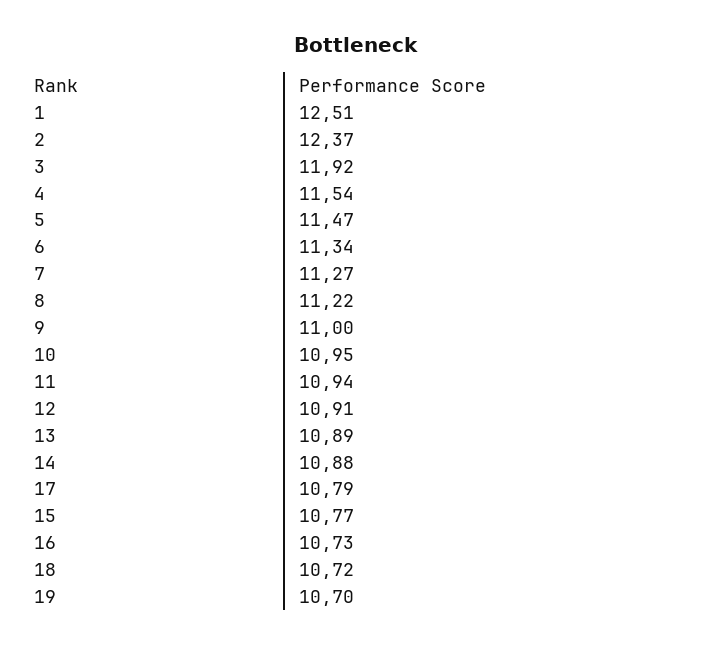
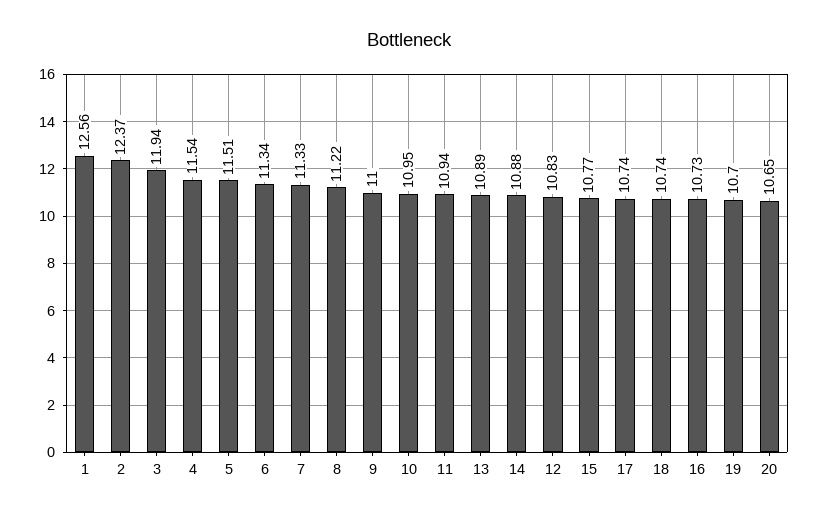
  {
-   "1": 12.51,
+   "1": 12.56,
    "2": 12.37,
-   "3": 11.92,
+   "3": 11.94,
    "4": 11.54,
-   "5": 11.47,
+   "5": 11.51,
    "6": 11.34,
-   "7": 11.27,
+   "7": 11.33,
    "8": 11.22,
    "9": 11,
    "10": 10.95,
    "11": 10.94,
-   "12": 10.91,
+   "12": 10.83,
    "13": 10.89,
    "14": 10.88,
-   "17": 10.79,
+   "17": 10.74,
    "15": 10.77,
    "16": 10.73,
-   "18": 10.72,
+   "18": 10.74,
-   "19": 10.7
+   "19": 10.7,
+   "20": 10.65
  }

